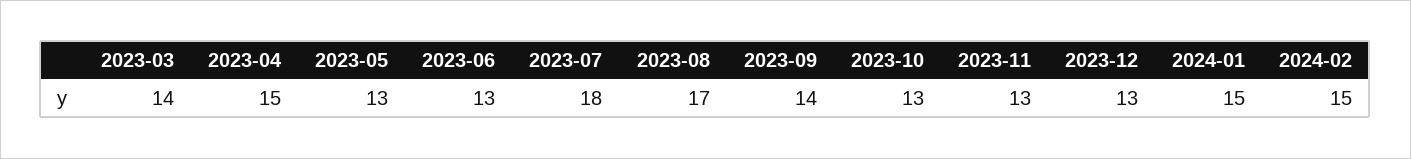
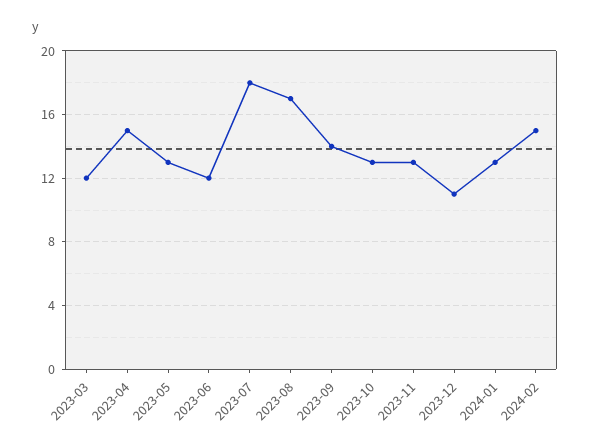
  {
-   "2023-03": 14,
+   "2023-03": 12,
    "2023-04": 15,
    "2023-05": 13,
-   "2023-06": 13,
+   "2023-06": 12,
    "2023-07": 18,
    "2023-08": 17,
    "2023-09": 14,
    "2023-10": 13,
    "2023-11": 13,
-   "2023-12": 13,
+   "2023-12": 11,
-   "2024-01": 15,
+   "2024-01": 13,
    "2024-02": 15
  }

